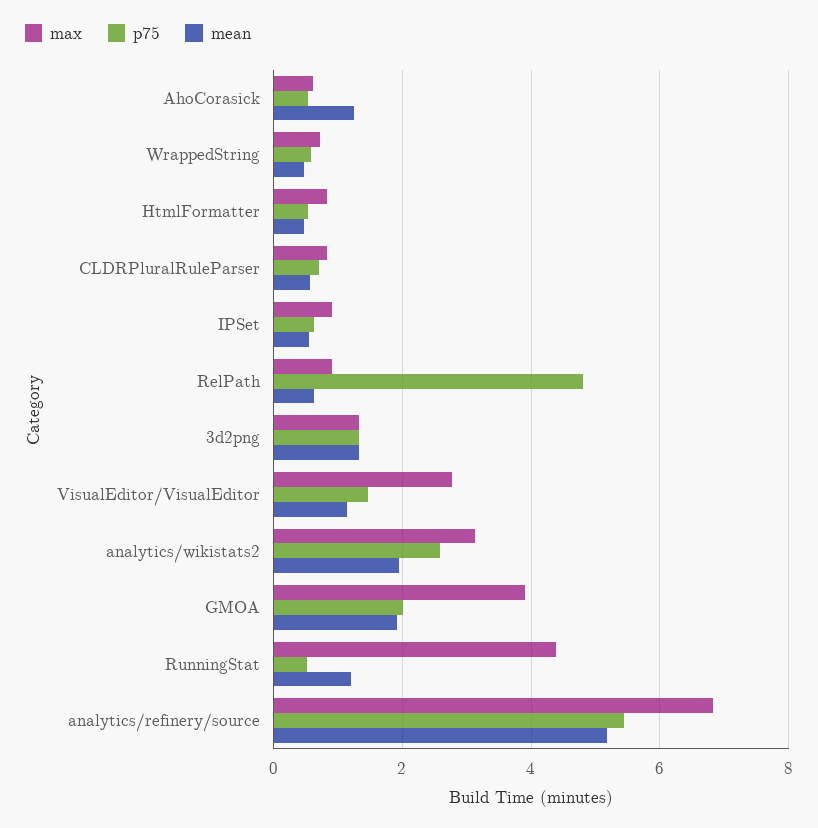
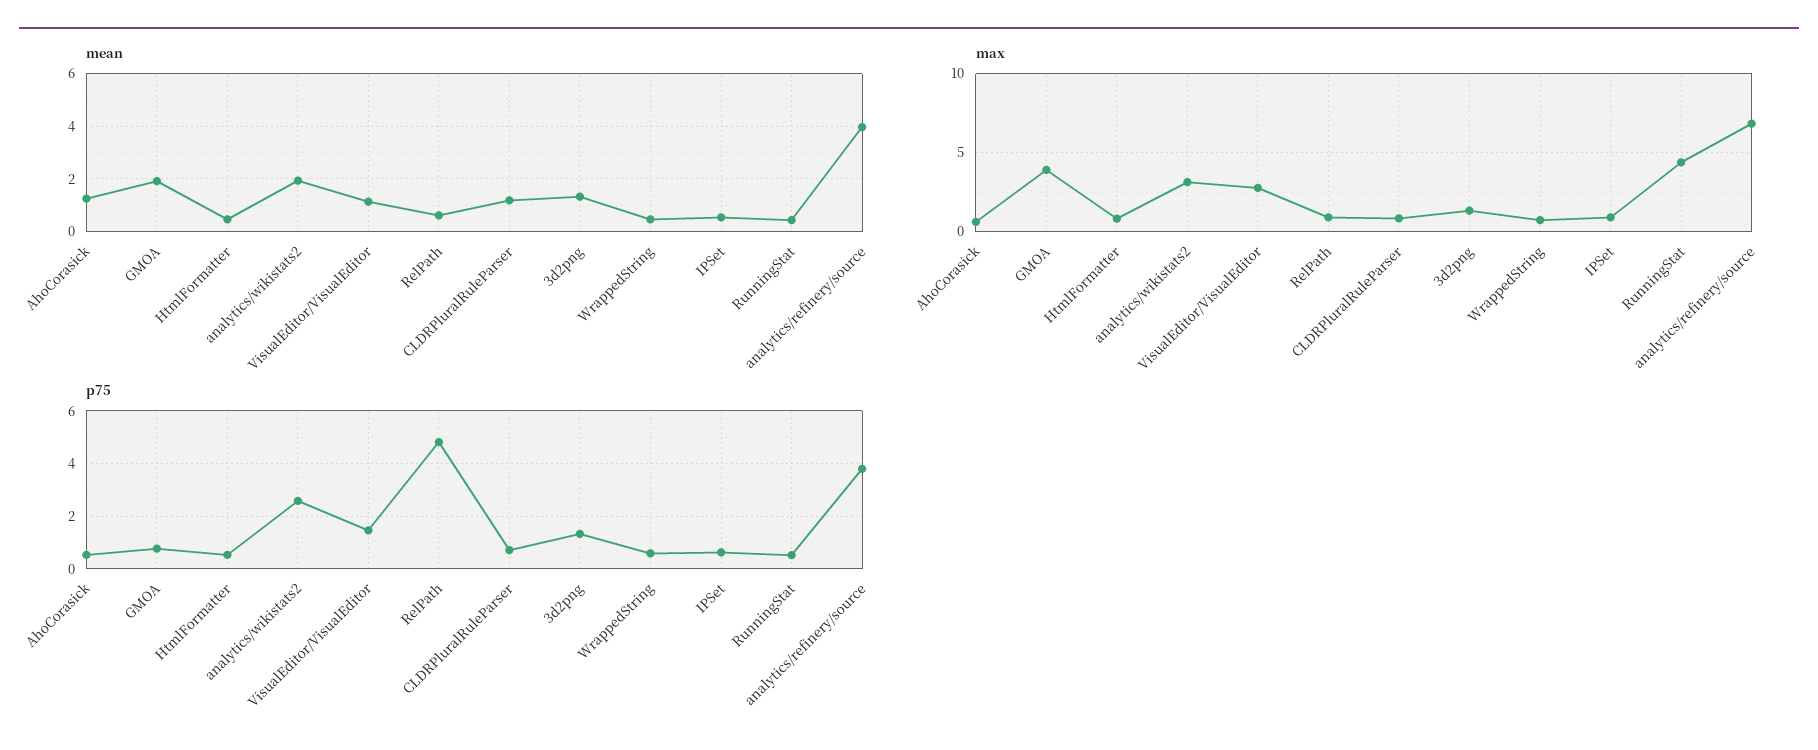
  {
    "max": {
      "AhoCorasick": 0.6,
      "WrappedString": 0.8,
      "HtmlFormatter": 0.8,
      "CLDRPluralRuleParser": 0.8,
      "IPSet": 0.8,
      "RelPath": 1,
      "3d2png": 1.4,
      "VisualEditor/VisualEditor": 2.8,
      "analytics/wikistats2": 3.2,
      "GMOA": 4,
      "RunningStat": 4.4,
      "analytics/refinery/source": 6.8
    },
    "p75": {
      "AhoCorasick": 0.6,
      "WrappedString": 0.6,
      "HtmlFormatter": 0.6,
      "CLDRPluralRuleParser": 0.8,
      "IPSet": 0.6,
      "RelPath": 4.8,
      "3d2png": 1.4,
      "VisualEditor/VisualEditor": 1.4,
      "analytics/wikistats2": 2.6,
-     "GMOA": 2,
+     "GMOA": 0.75,
      "RunningStat": 0.6,
-     "analytics/refinery/source": 5.4
+     "analytics/refinery/source": 3.75
    },
    "mean": {
      "AhoCorasick": 1.2,
      "WrappedString": 0.4,
      "HtmlFormatter": 0.4,
-     "CLDRPluralRuleParser": 0.6,
+     "CLDRPluralRuleParser": 1.25,
      "IPSet": 0.6,
      "RelPath": 0.6,
      "3d2png": 1.4,
      "VisualEditor/VisualEditor": 1.2,
      "analytics/wikistats2": 2,
      "GMOA": 2,
-     "RunningStat": 1.2,
+     "RunningStat": 0.5,
-     "analytics/refinery/source": 5.2
+     "analytics/refinery/source": 4
    }
  }

